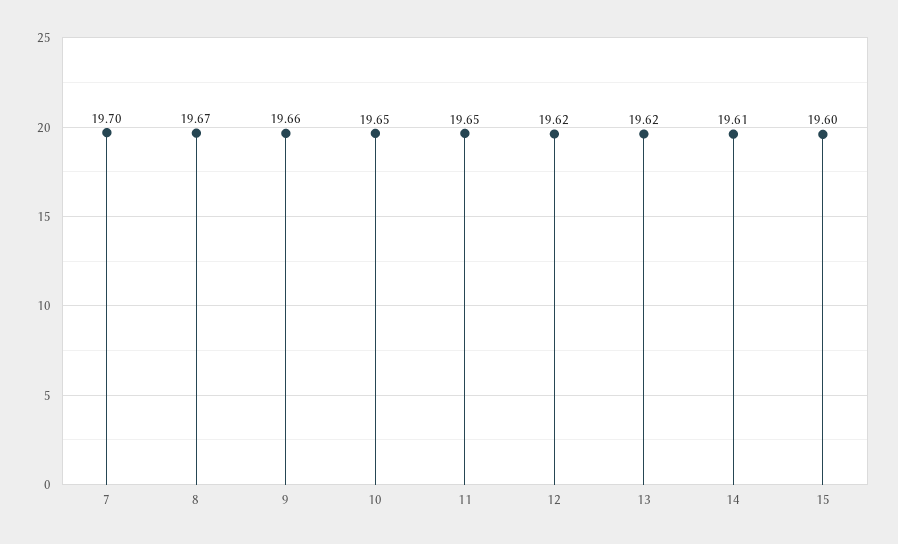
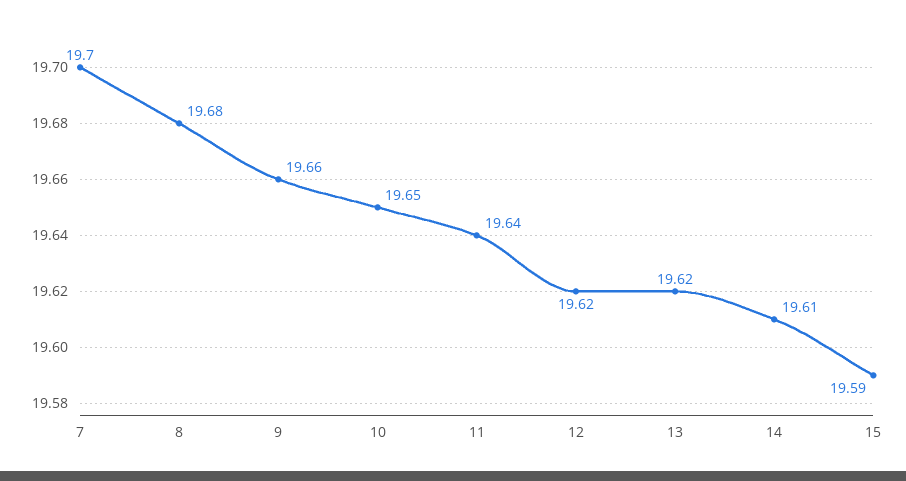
  {
    "7": 19.7,
-   "8": 19.67,
+   "8": 19.68,
    "9": 19.66,
    "10": 19.65,
-   "11": 19.65,
+   "11": 19.64,
    "12": 19.62,
    "13": 19.62,
    "14": 19.61,
-   "15": 19.6
+   "15": 19.59
  }

